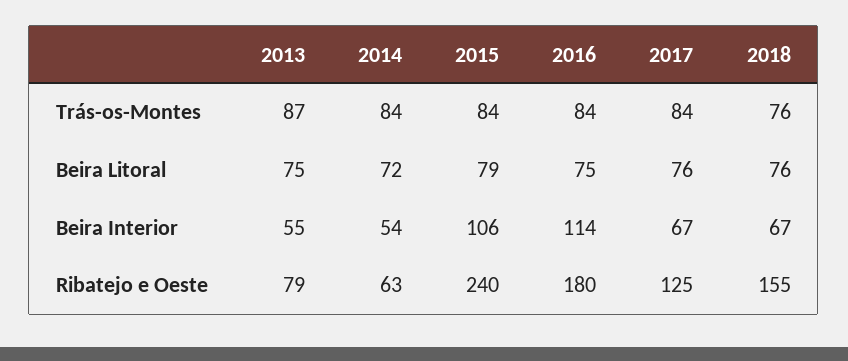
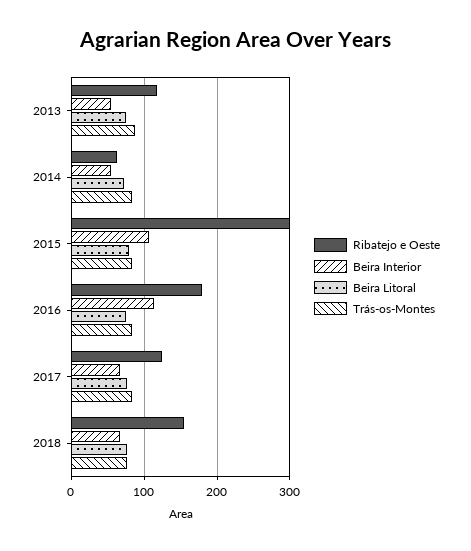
  {
    "Trás-os-Montes": {
      "2013": 87,
      "2014": 84,
      "2015": 84,
      "2016": 84,
      "2017": 84,
      "2018": 76
    },
    "Beira Litoral": {
      "2013": 75,
      "2014": 72,
      "2015": 79,
      "2016": 75,
      "2017": 76,
      "2018": 76
    },
    "Beira Interior": {
      "2013": 55,
      "2014": 54,
      "2015": 106,
      "2016": 114,
      "2017": 67,
      "2018": 67
    },
    "Ribatejo e Oeste": {
-     "2013": 79,
+     "2013": 120,
      "2014": 63,
-     "2015": 240,
+     "2015": 300,
      "2016": 180,
      "2017": 125,
      "2018": 155
    }
  }

